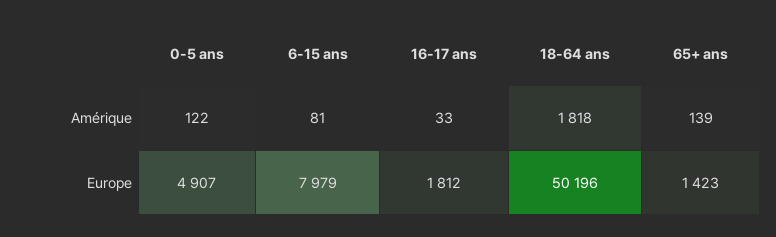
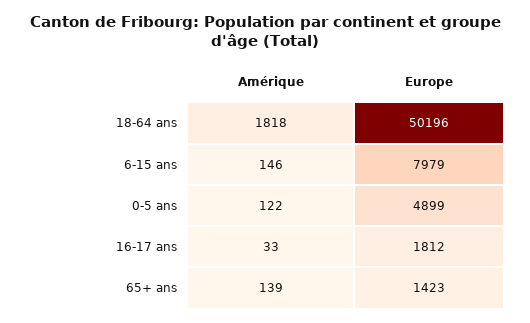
  {
    "0-5 ans": {
      "Amérique": 122,
-     "Europe": 4907
+     "Europe": 4899
    },
    "6-15 ans": {
-     "Amérique": 81,
+     "Amérique": 146,
      "Europe": 7979
    },
    "16-17 ans": {
      "Amérique": 33,
      "Europe": 1812
    },
    "18-64 ans": {
      "Amérique": 1818,
      "Europe": 50196
    },
    "65+ ans": {
      "Amérique": 139,
      "Europe": 1423
    }
  }

